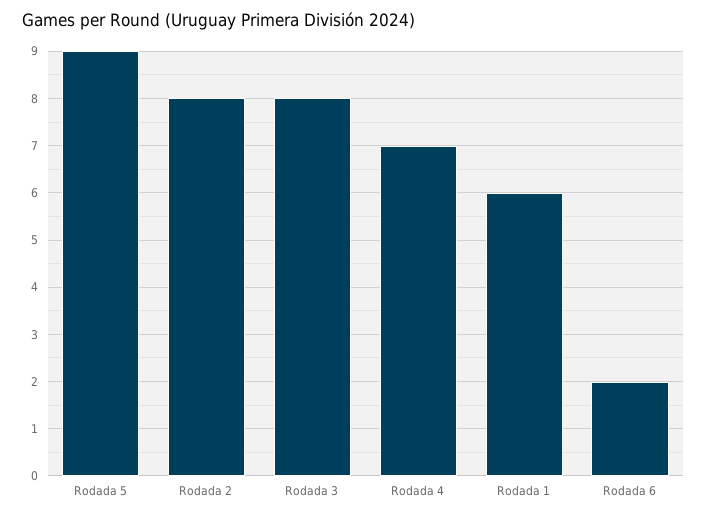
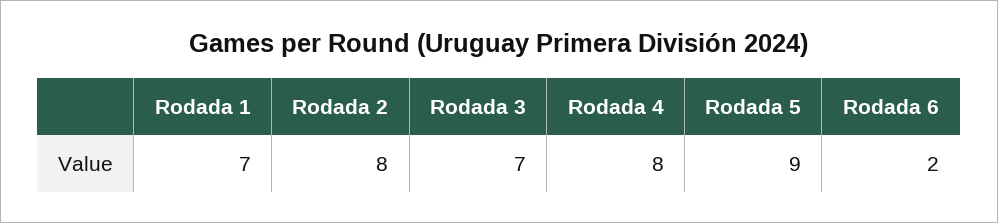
  {
    "Rodada 5": 9,
    "Rodada 2": 8,
-   "Rodada 3": 8,
+   "Rodada 3": 7,
-   "Rodada 4": 7,
+   "Rodada 4": 8,
-   "Rodada 1": 6,
+   "Rodada 1": 7,
    "Rodada 6": 2
  }

